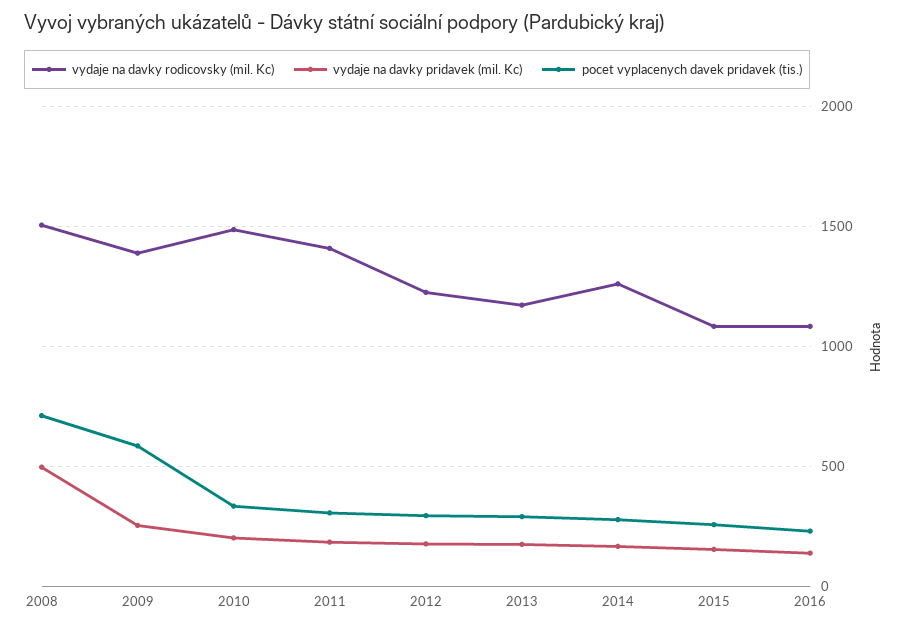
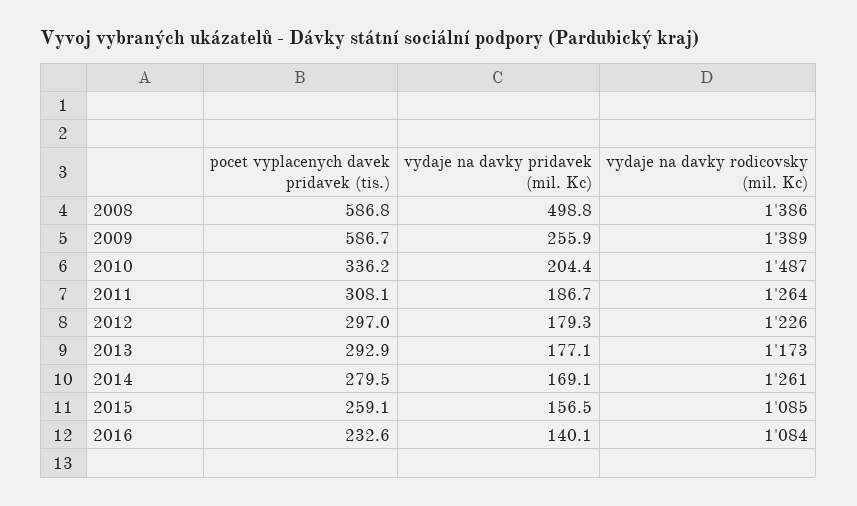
  {
    "vydaje na davky rodicovsky (mil. Kc)": {
-     "2008": 1500,
+     "2008": 1386,
      "2009": 1389,
      "2010": 1487,
-     "2011": 1400,
+     "2011": 1264,
      "2012": 1226,
      "2013": 1173,
      "2014": 1261,
      "2015": 1085,
      "2016": 1084
    },
    "vydaje na davky pridavek (mil. Kc)": {
      "2008": 498.8,
      "2009": 255.9,
      "2010": 204.4,
      "2011": 186.7,
      "2012": 179.3,
      "2013": 177.1,
      "2014": 169.1,
      "2015": 156.5,
      "2016": 140.1
    },
    "pocet vyplacenych davek pridavek (tis.)": {
-     "2008": 700,
+     "2008": 586.8,
      "2009": 586.7,
      "2010": 336.2,
      "2011": 308.1,
      "2012": 297,
      "2013": 292.9,
      "2014": 279.5,
      "2015": 259.1,
      "2016": 232.6
    }
  }

